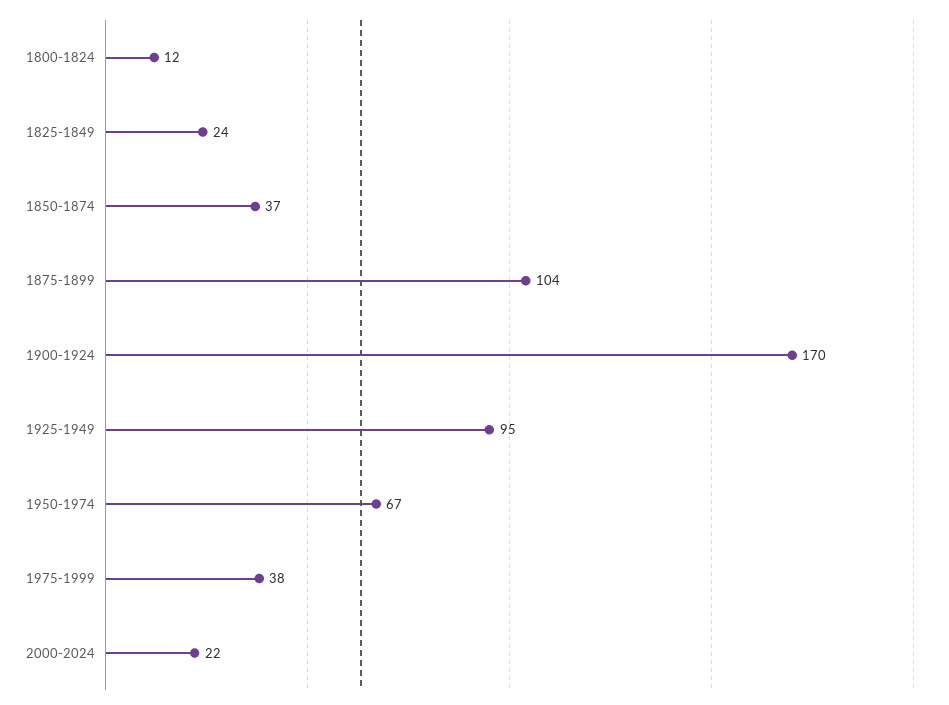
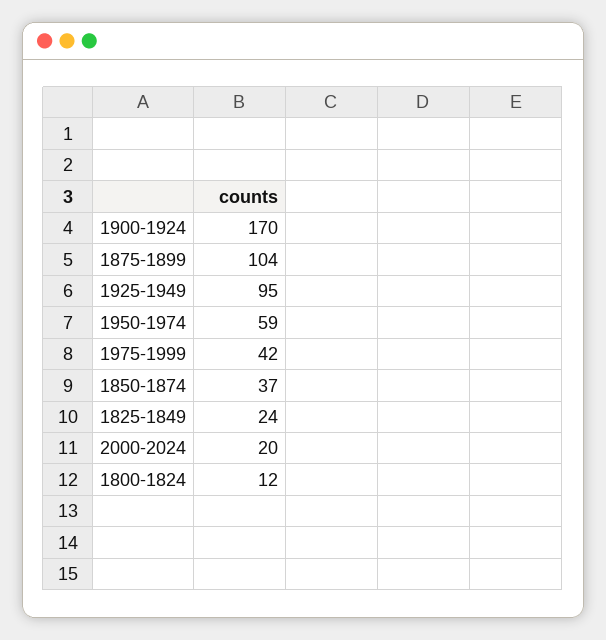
  {
    "1800-1824": 12,
    "1825-1849": 24,
    "1850-1874": 37,
    "1875-1899": 104,
    "1900-1924": 170,
    "1925-1949": 95,
-   "1950-1974": 67,
+   "1950-1974": 59,
-   "1975-1999": 38,
+   "1975-1999": 42,
-   "2000-2024": 22
+   "2000-2024": 20
  }

